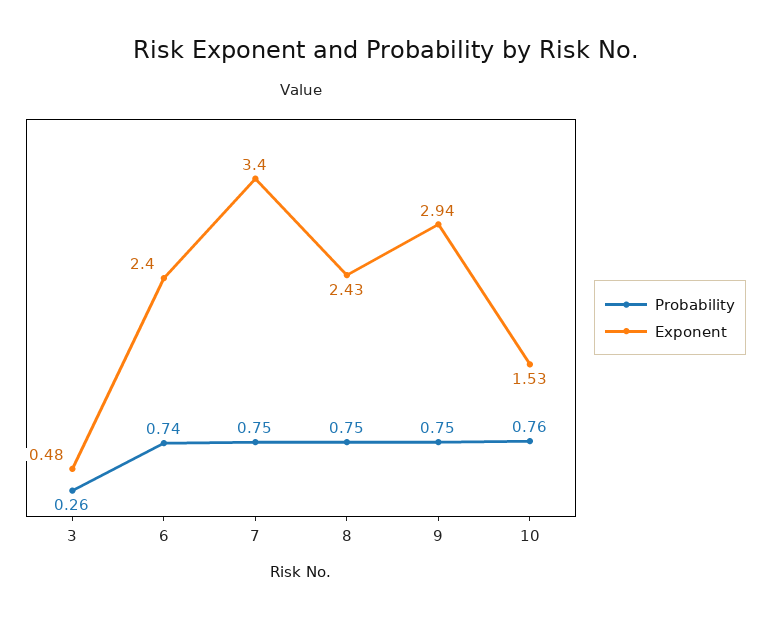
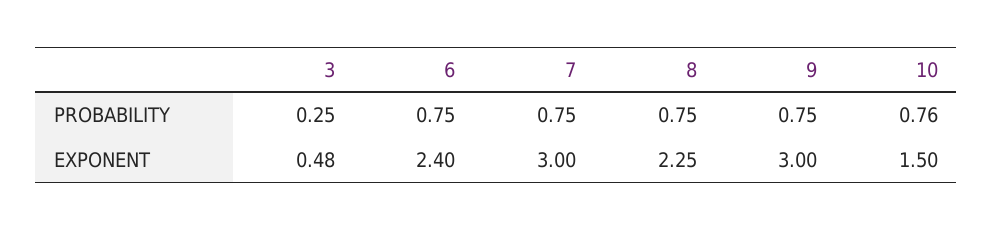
  {
    "Probability": {
-     "3": 0.26,
+     "3": 0.25,
-     "6": 0.74,
+     "6": 0.75,
      "7": 0.75,
      "8": 0.75,
      "9": 0.75,
      "10": 0.76
    },
    "Exponent": {
      "3": 0.48,
      "6": 2.4,
-     "7": 3.4,
+     "7": 3,
-     "8": 2.43,
+     "8": 2.25,
-     "9": 2.94,
+     "9": 3,
-     "10": 1.53
+     "10": 1.5
    }
  }

